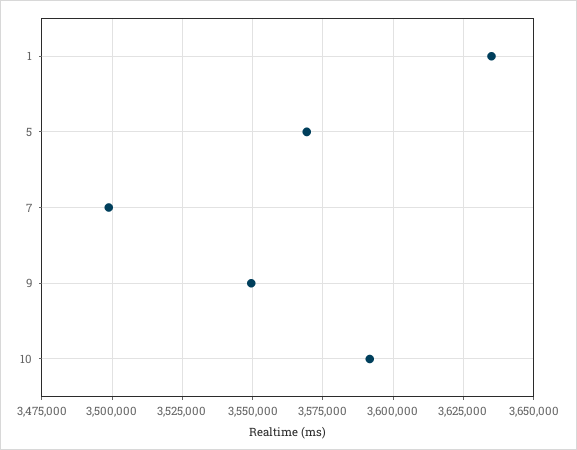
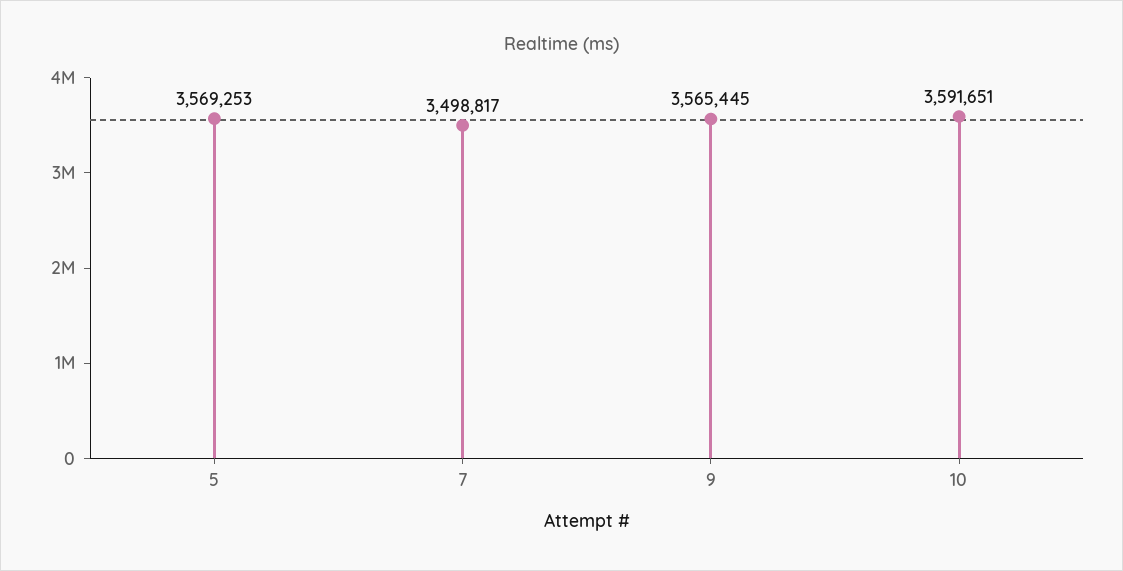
  {
-   "1": 3635000,
    "5": 3569253,
    "7": 3498817,
-   "9": 3550000,
+   "9": 3565445,
    "10": 3591651
  }

